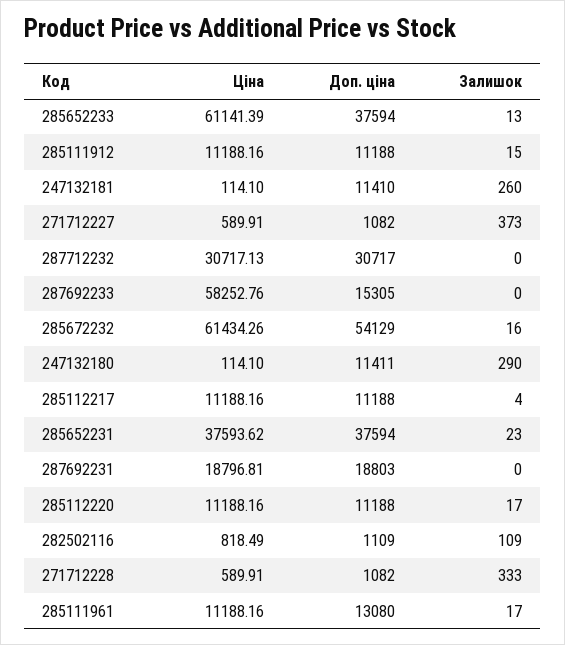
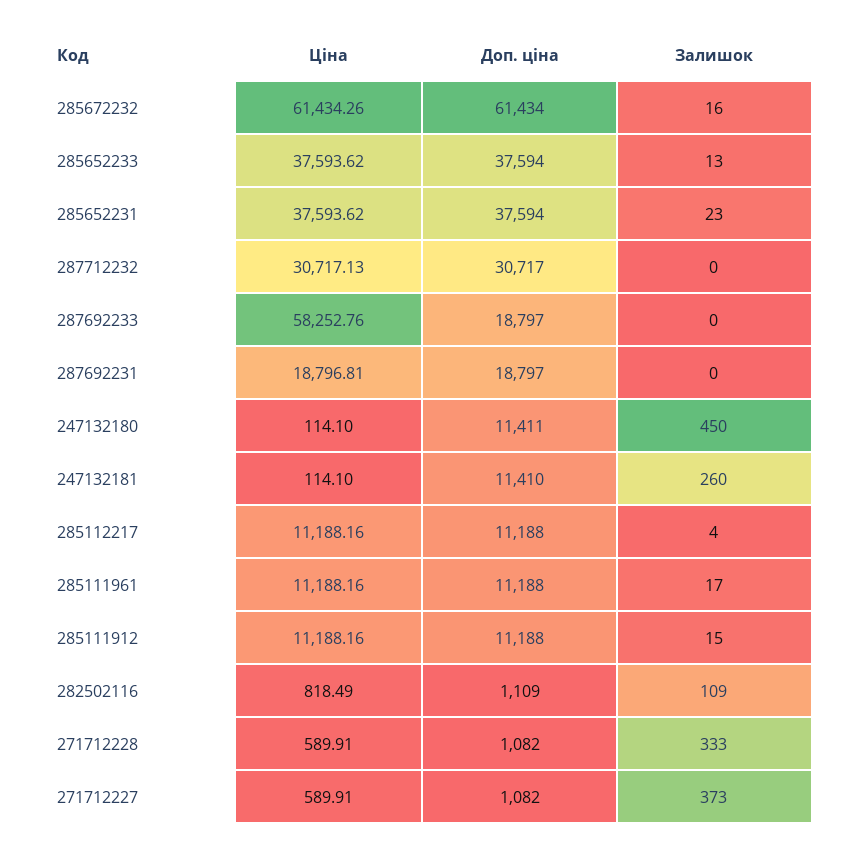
  {
    "Ціна": {
-     "285652233": 61141.39,
+     "285652233": 37593.62,
      "285111912": 11188.16,
      "247132181": 114.1,
      "271712227": 589.91,
      "287712232": 30717.13,
      "287692233": 58252.76,
      "285672232": 61434.26,
      "247132180": 114.1,
      "285112217": 11188.16,
      "285652231": 37593.62,
      "287692231": 18796.81,
-     "285112220": 11188.16,
      "282502116": 818.49,
      "271712228": 589.91,
      "285111961": 11188.16
    },
    "Доп. ціна": {
      "285652233": 37594,
      "285111912": 11188,
      "247132181": 11410,
      "271712227": 1082,
      "287712232": 30717,
-     "287692233": 15305,
+     "287692233": 18797,
-     "285672232": 54129,
+     "285672232": 61434,
      "247132180": 11411,
      "285112217": 11188,
      "285652231": 37594,
-     "287692231": 18803,
+     "287692231": 18797,
-     "285112220": 11188,
      "282502116": 1109,
      "271712228": 1082,
-     "285111961": 13080
+     "285111961": 11188
    },
    "Залишок": {
      "285652233": 13,
      "285111912": 15,
      "247132181": 260,
      "271712227": 373,
      "287712232": 0,
      "287692233": 0,
      "285672232": 16,
-     "247132180": 290,
+     "247132180": 450,
      "285112217": 4,
      "285652231": 23,
      "287692231": 0,
-     "285112220": 17,
      "282502116": 109,
      "271712228": 333,
      "285111961": 17
    }
  }

